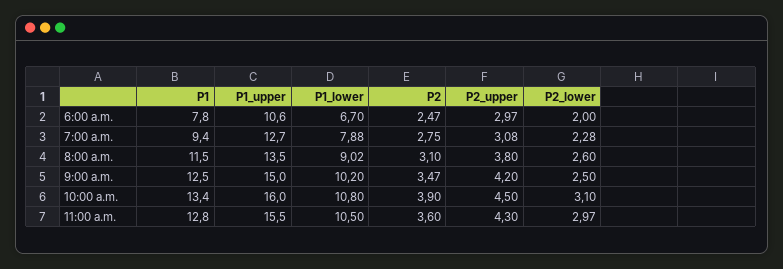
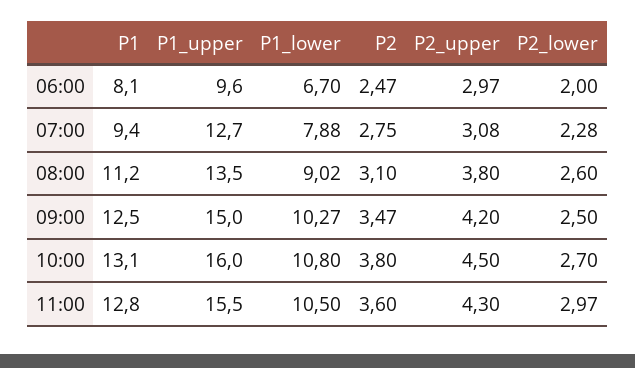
  {
    "P1": {
-     "6:00 a.m.": 7.8,
+     "6:00 a.m.": 8.1,
      "7:00 a.m.": 9.4,
-     "8:00 a.m.": 11.5,
+     "8:00 a.m.": 11.2,
      "9:00 a.m.": 12.5,
-     "10:00 a.m.": 13.4,
+     "10:00 a.m.": 13.1,
      "11:00 a.m.": 12.8
    },
    "P1_upper": {
-     "6:00 a.m.": 10.6,
+     "6:00 a.m.": 9.6,
      "7:00 a.m.": 12.7,
      "8:00 a.m.": 13.5,
      "9:00 a.m.": 15,
      "10:00 a.m.": 16,
      "11:00 a.m.": 15.5
    },
    "P1_lower": {
      "6:00 a.m.": 6.7,
      "7:00 a.m.": 7.88,
      "8:00 a.m.": 9.02,
-     "9:00 a.m.": 10.2,
+     "9:00 a.m.": 10.27,
      "10:00 a.m.": 10.8,
      "11:00 a.m.": 10.5
    },
    "P2": {
      "6:00 a.m.": 2.47,
      "7:00 a.m.": 2.75,
      "8:00 a.m.": 3.1,
      "9:00 a.m.": 3.47,
-     "10:00 a.m.": 3.9,
+     "10:00 a.m.": 3.8,
      "11:00 a.m.": 3.6
    },
    "P2_upper": {
      "6:00 a.m.": 2.97,
      "7:00 a.m.": 3.08,
      "8:00 a.m.": 3.8,
      "9:00 a.m.": 4.2,
      "10:00 a.m.": 4.5,
      "11:00 a.m.": 4.3
    },
    "P2_lower": {
      "6:00 a.m.": 2,
      "7:00 a.m.": 2.28,
      "8:00 a.m.": 2.6,
      "9:00 a.m.": 2.5,
-     "10:00 a.m.": 3.1,
+     "10:00 a.m.": 2.7,
      "11:00 a.m.": 2.97
    }
  }

